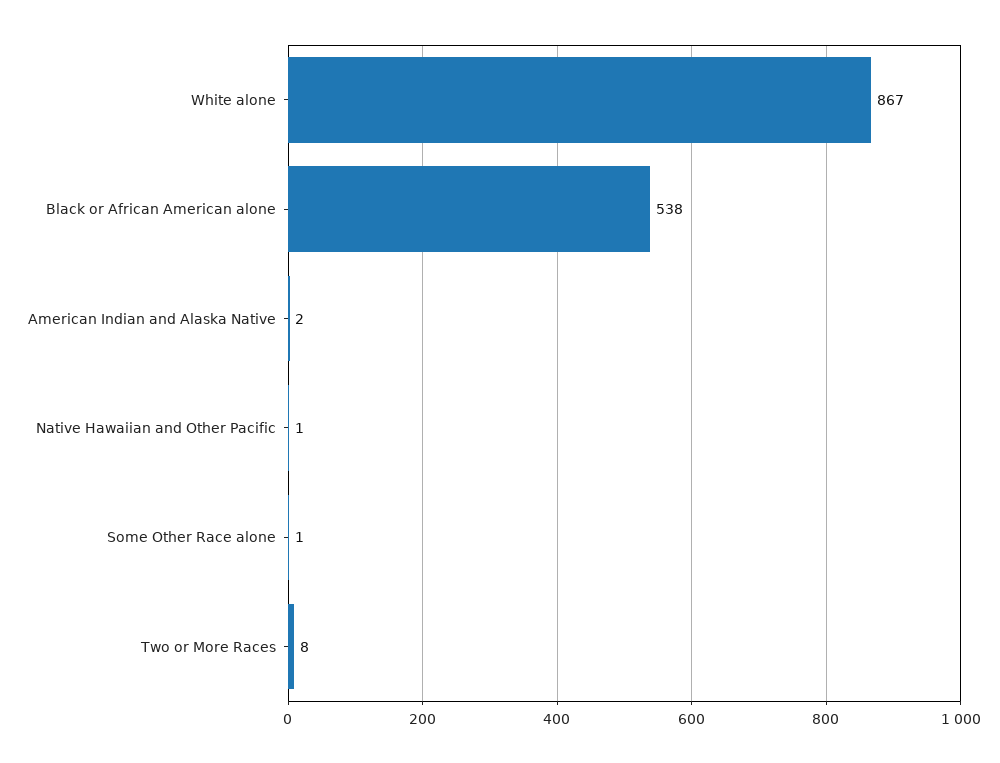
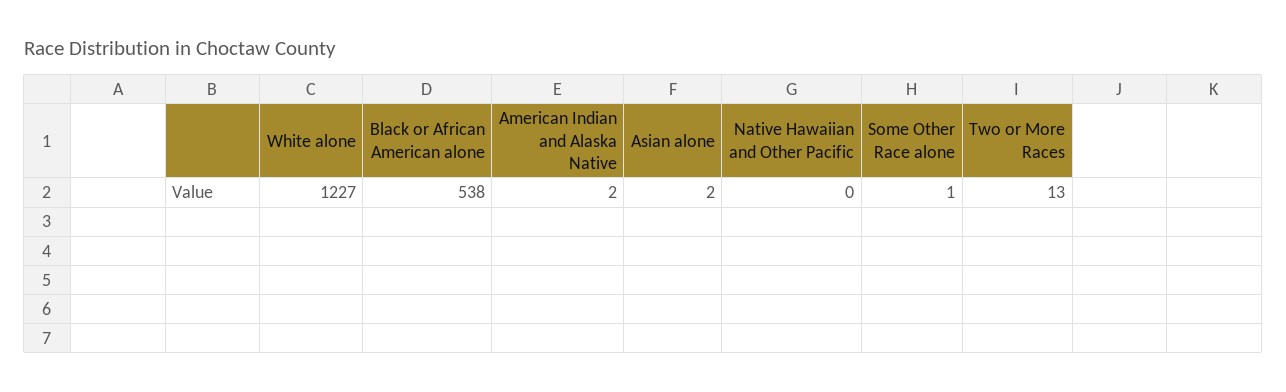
  {
-   "White alone": 867,
+   "White alone": 1227,
    "Black or African American alone": 538,
    "American Indian and Alaska Native": 2,
-   "Native Hawaiian and Other Pacific": 1,
+   "Native Hawaiian and Other Pacific": 0,
    "Some Other Race alone": 1,
-   "Two or More Races": 8
+   "Two or More Races": 13,
+   "Asian alone": 2
  }

